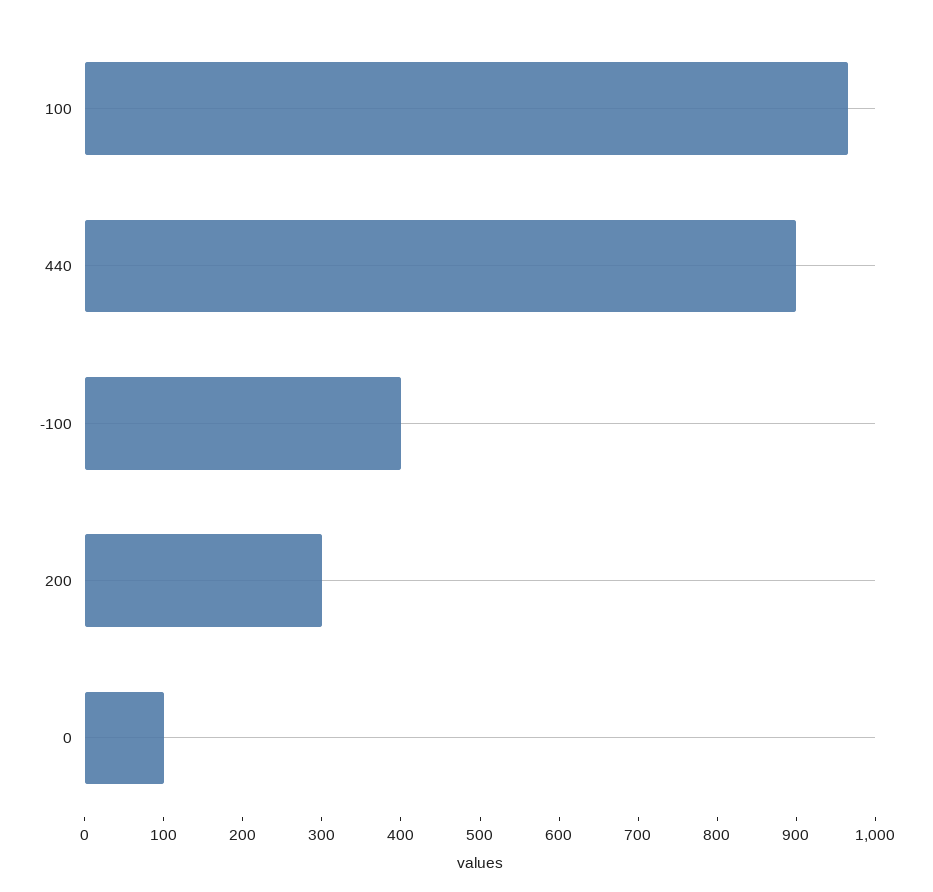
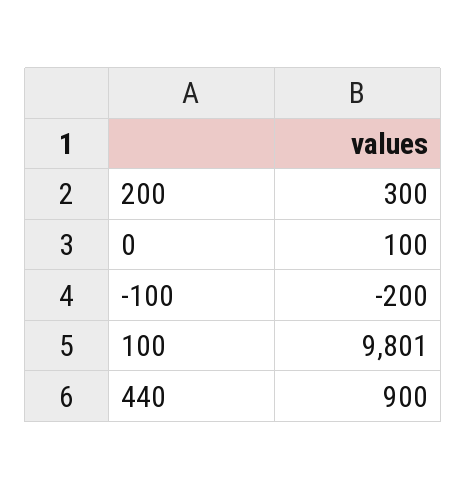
  {
-   "100": 960,
+   "100": 9801,
    "440": 900,
-   "-100": 400,
+   "-100": -200,
    "200": 300,
    "0": 100
  }

